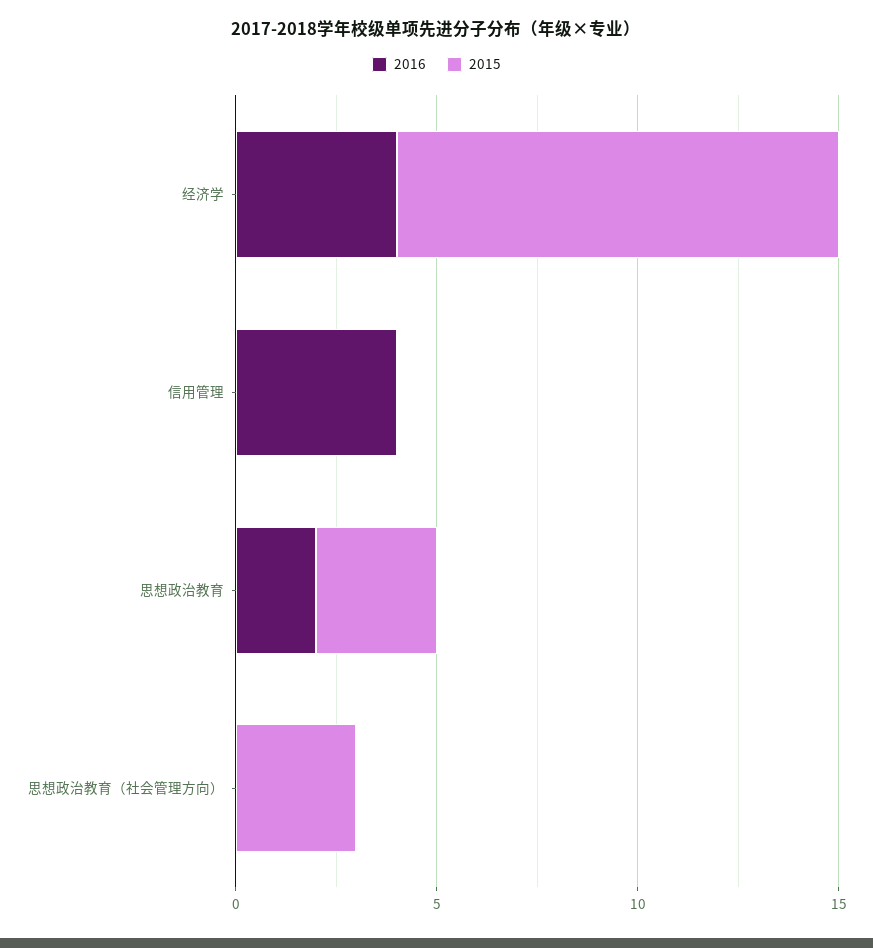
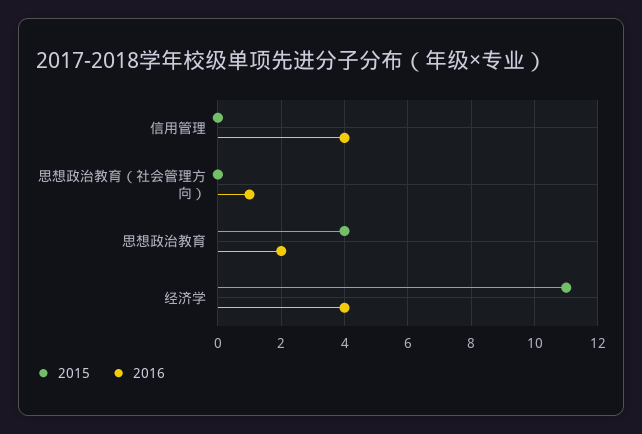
  {
    "2016": {
      "经济学": 4,
      "信用管理": 4,
      "思想政治教育": 2,
-     "思想政治教育（社会管理方向）": 0
+     "思想政治教育（社会管理方向）": 1
    },
    "2015": {
      "经济学": 11,
      "信用管理": 0,
-     "思想政治教育": 3,
+     "思想政治教育": 4,
-     "思想政治教育（社会管理方向）": 3
+     "思想政治教育（社会管理方向）": 0
    }
  }

